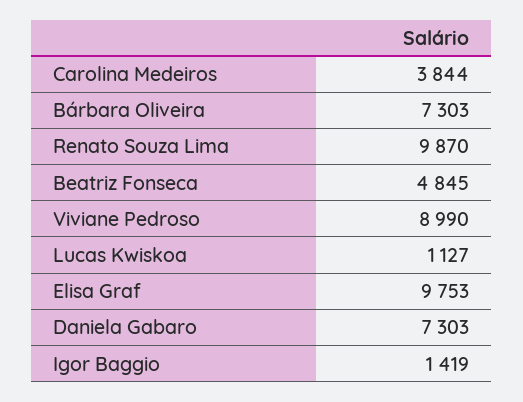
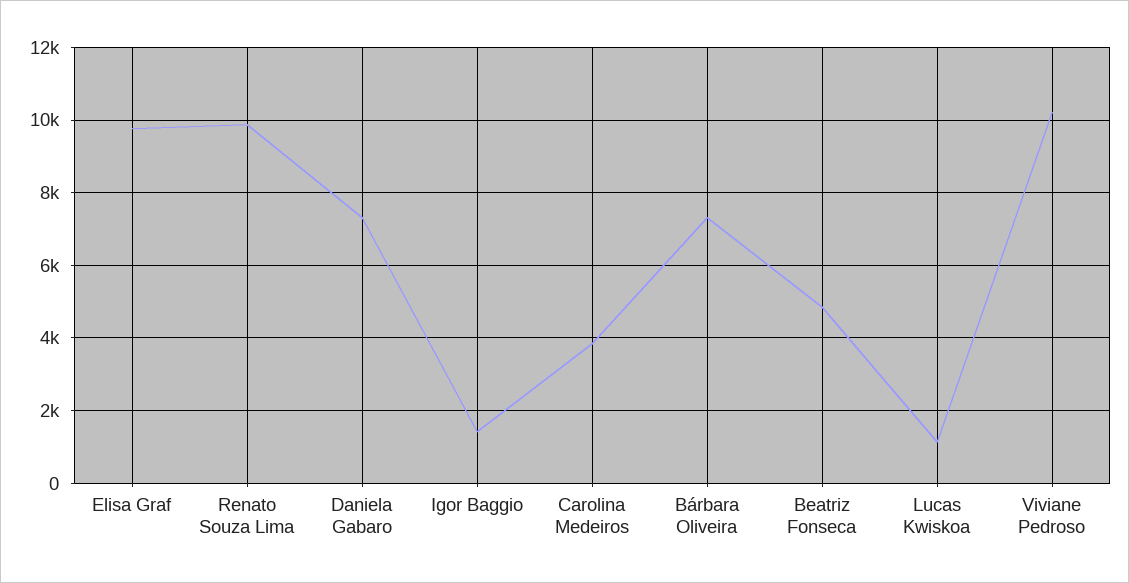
  {
    "Carolina Medeiros": 3844,
    "Bárbara Oliveira": 7303,
    "Renato Souza Lima": 9870,
    "Beatriz Fonseca": 4845,
-   "Viviane Pedroso": 8990,
+   "Viviane Pedroso": 10200,
    "Lucas Kwiskoa": 1127,
    "Elisa Graf": 9753,
    "Daniela Gabaro": 7303,
    "Igor Baggio": 1419
  }

